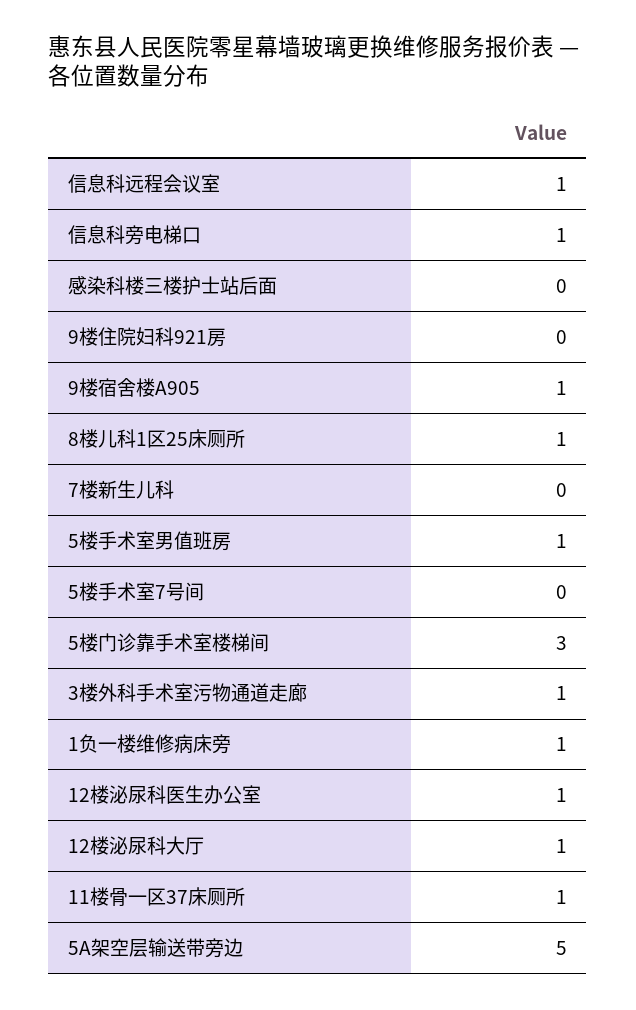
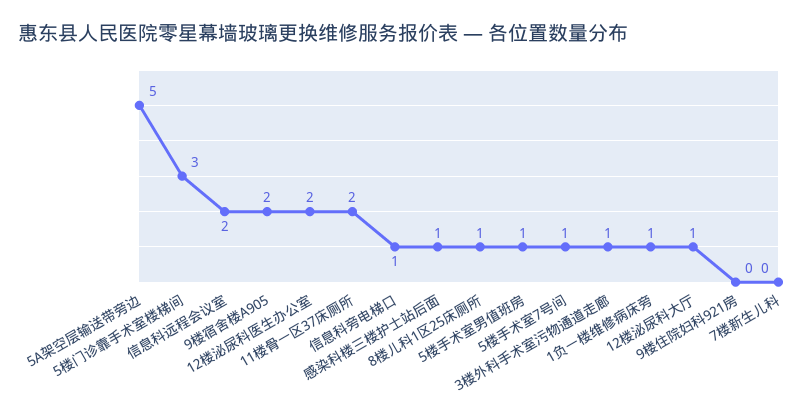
  {
-   "信息科远程会议室": 1,
+   "信息科远程会议室": 2,
    "信息科旁电梯口": 1,
-   "感染科楼三楼护士站后面": 0,
+   "感染科楼三楼护士站后面": 1,
    "9楼住院妇科921房": 0,
-   "9楼宿舍楼A905": 1,
+   "9楼宿舍楼A905": 2,
    "8楼儿科1区25床厕所": 1,
    "7楼新生儿科": 0,
    "5楼手术室男值班房": 1,
-   "5楼手术室7号间": 0,
+   "5楼手术室7号间": 1,
    "5楼门诊靠手术室楼梯间": 3,
    "3楼外科手术室污物通道走廊": 1,
    "1负一楼维修病床旁": 1,
-   "12楼泌尿科医生办公室": 1,
+   "12楼泌尿科医生办公室": 2,
    "12楼泌尿科大厅": 1,
-   "11楼骨一区37床厕所": 1,
+   "11楼骨一区37床厕所": 2,
    "5A架空层输送带旁边": 5
  }

